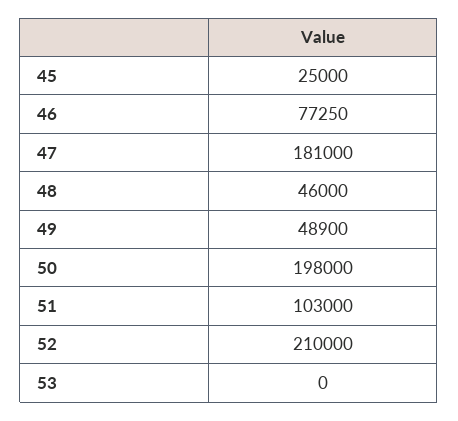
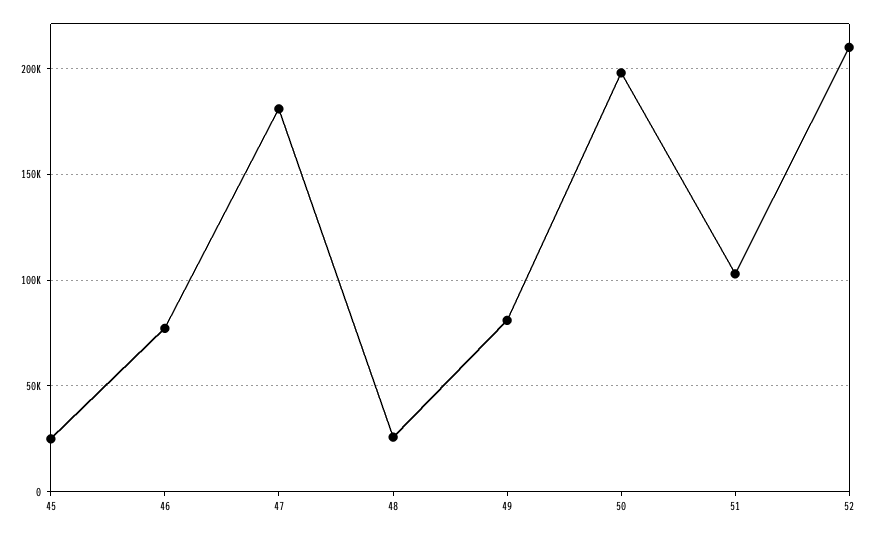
  {
    "45": 25000,
    "46": 77250,
    "47": 181000,
-   "48": 46000,
+   "48": 25000,
-   "49": 48900,
+   "49": 80000,
    "50": 198000,
    "51": 103000,
-   "52": 210000,
+   "52": 210000
-   "53": 0
  }

